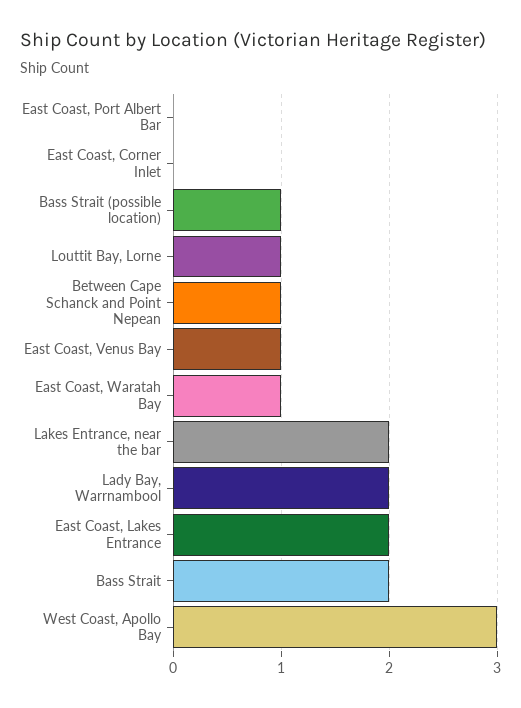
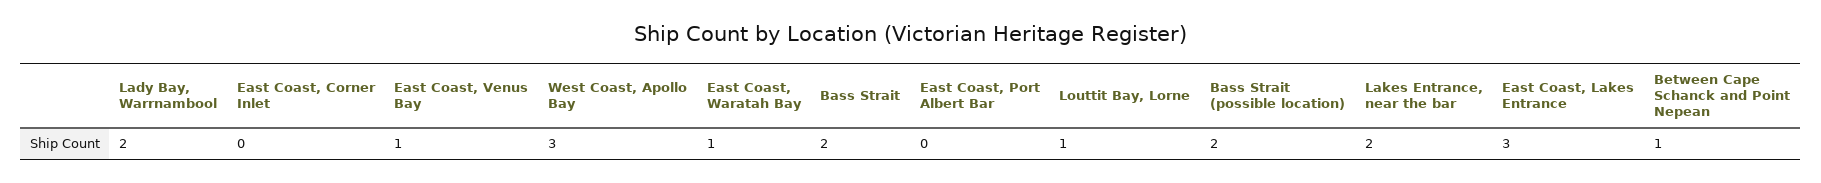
  {
    "East Coast, Port Albert Bar": 0,
    "East Coast, Corner Inlet": 0,
-   "Bass Strait (possible location)": 1,
+   "Bass Strait (possible location)": 2,
    "Louttit Bay, Lorne": 1,
    "Between Cape Schanck and Point Nepean": 1,
    "East Coast, Venus Bay": 1,
    "East Coast, Waratah Bay": 1,
    "Lakes Entrance, near the bar": 2,
    "Lady Bay, Warrnambool": 2,
-   "East Coast, Lakes Entrance": 2,
+   "East Coast, Lakes Entrance": 3,
    "Bass Strait": 2,
    "West Coast, Apollo Bay": 3
  }

